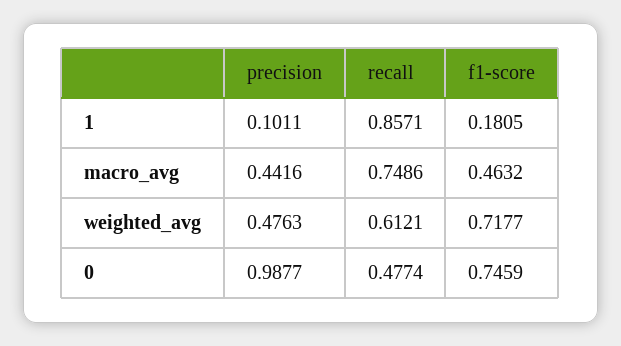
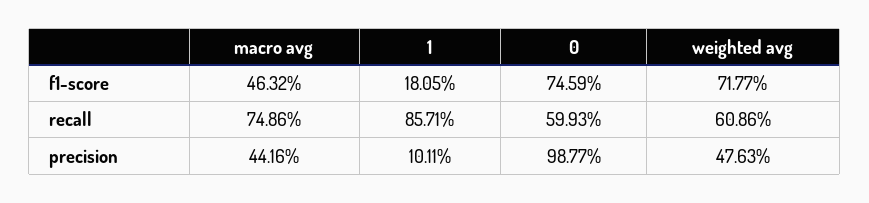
  {
    "precision": {
      "1": 0.1011,
      "macro_avg": 0.4416,
      "weighted_avg": 0.4763,
      "0": 0.9877
    },
    "recall": {
      "1": 0.8571,
      "macro_avg": 0.7486,
-     "weighted_avg": 0.6121,
+     "weighted_avg": 0.6086,
-     "0": 0.4774
+     "0": 0.5993
    },
    "f1-score": {
      "1": 0.1805,
      "macro_avg": 0.4632,
      "weighted_avg": 0.7177,
      "0": 0.7459
    }
  }

